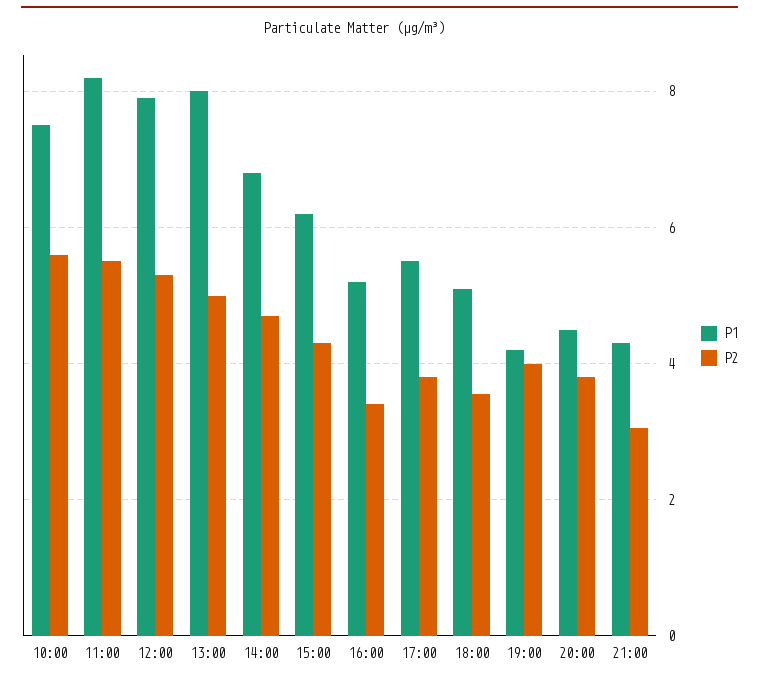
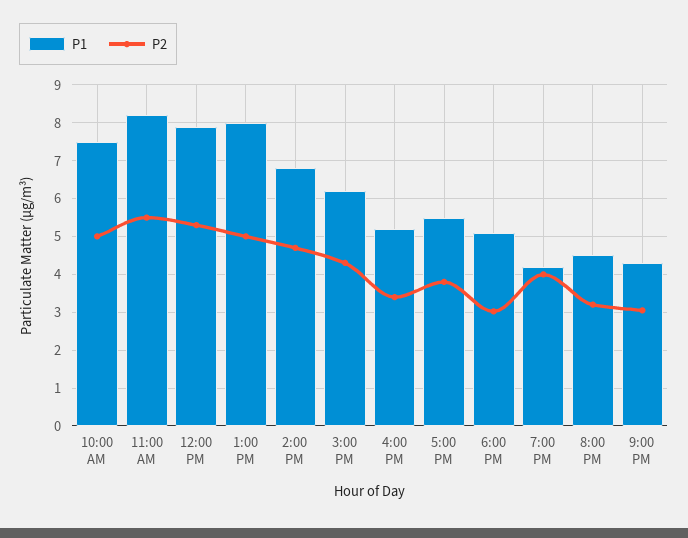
  {
    "P1": {
      "10:00": 7.6,
      "11:00": 8.2,
      "12:00": 8,
      "13:00": 8,
      "14:00": 6.8,
      "15:00": 6.2,
      "16:00": 5.2,
      "17:00": 5.6,
      "18:00": 5.2,
      "19:00": 4.2,
      "20:00": 4.6,
      "21:00": 4.4
    },
    "P2": {
-     "10:00": 5.6,
+     "10:00": 5,
      "11:00": 5.6,
      "12:00": 5.4,
      "13:00": 5,
      "14:00": 4.8,
      "15:00": 4.4,
      "16:00": 3.4,
      "17:00": 3.8,
-     "18:00": 3.6,
+     "18:00": 3,
      "19:00": 4,
-     "20:00": 3.8,
+     "20:00": 3.2,
      "21:00": 3
    }
  }

